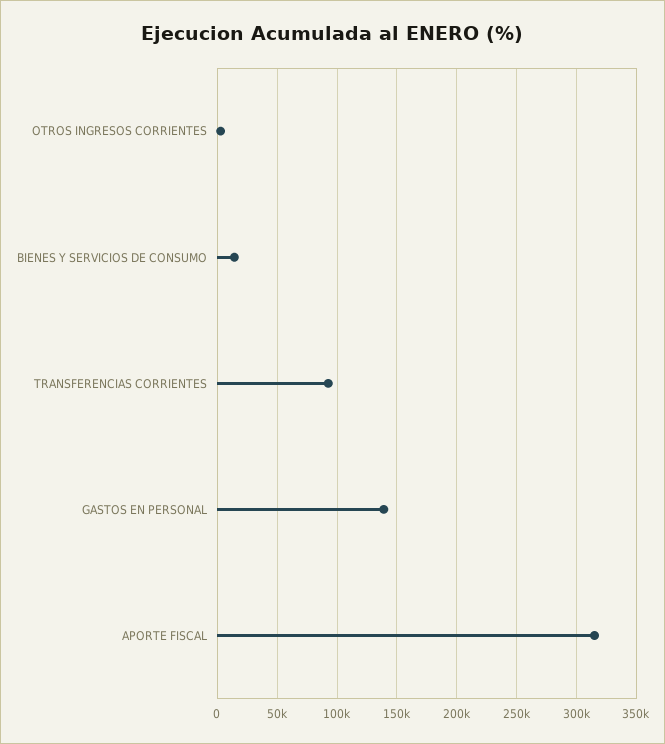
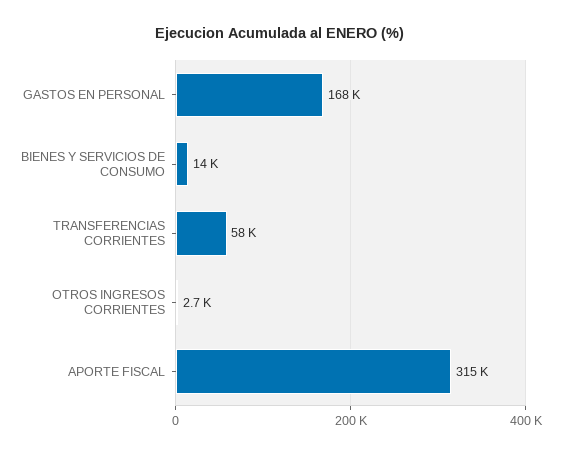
  {
    "OTROS INGRESOS CORRIENTES": 2700,
    "BIENES Y SERVICIOS DE CONSUMO": 14000,
-   "TRANSFERENCIAS CORRIENTES": 90000,
+   "TRANSFERENCIAS CORRIENTES": 58000,
-   "GASTOS EN PERSONAL": 140000,
+   "GASTOS EN PERSONAL": 168000,
    "APORTE FISCAL": 315000
  }

